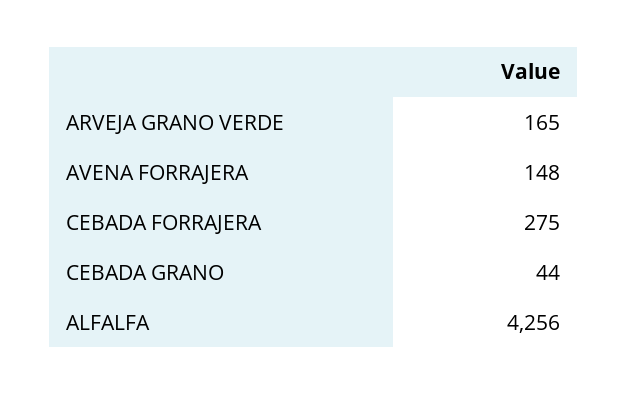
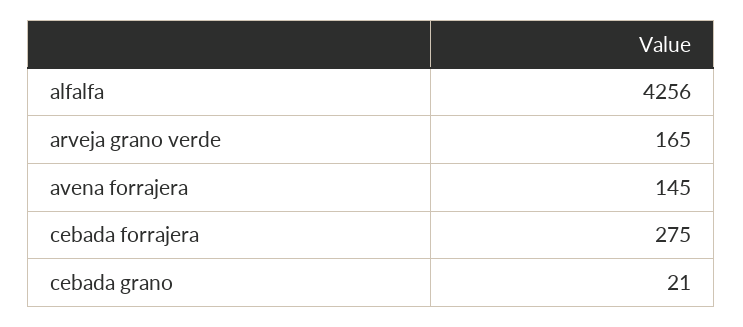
  {
    "ARVEJA GRANO VERDE": 165,
-   "AVENA FORRAJERA": 148,
+   "AVENA FORRAJERA": 145,
    "CEBADA FORRAJERA": 275,
-   "CEBADA GRANO": 44,
+   "CEBADA GRANO": 21,
    "ALFALFA": 4256
  }

